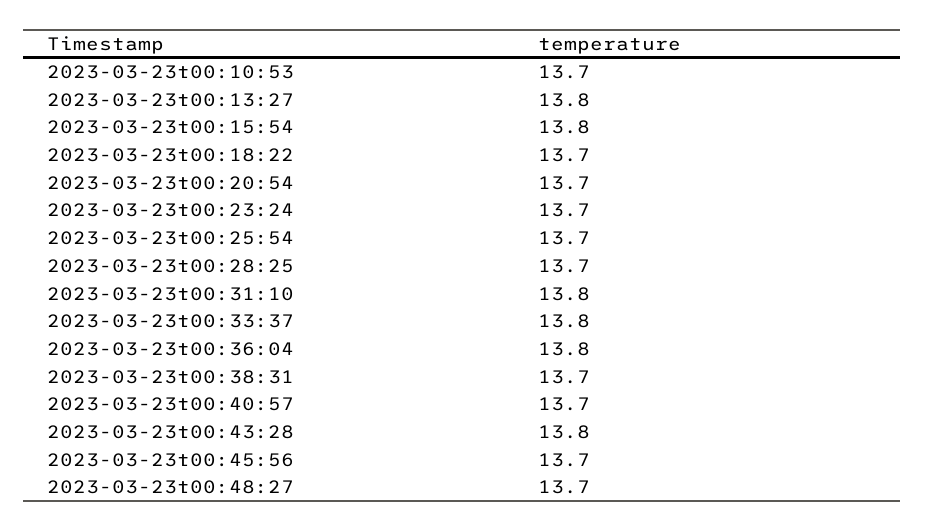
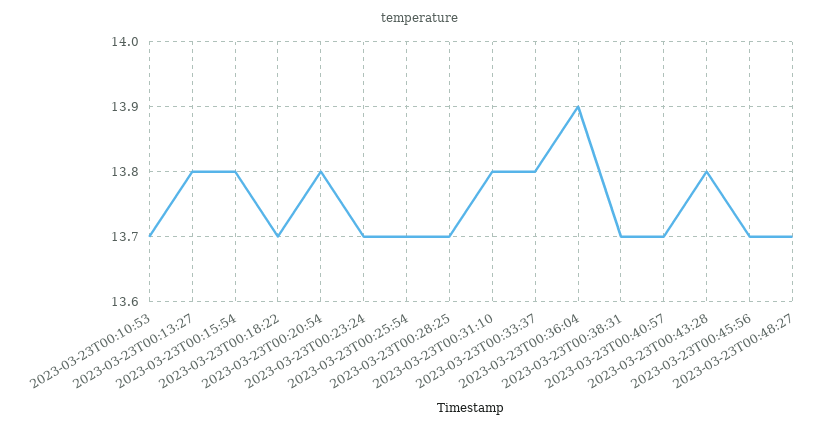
  {
    "2023-03-23t00:10:53": 13.7,
    "2023-03-23t00:13:27": 13.8,
    "2023-03-23t00:15:54": 13.8,
    "2023-03-23t00:18:22": 13.7,
-   "2023-03-23t00:20:54": 13.7,
+   "2023-03-23t00:20:54": 13.8,
    "2023-03-23t00:23:24": 13.7,
    "2023-03-23t00:25:54": 13.7,
    "2023-03-23t00:28:25": 13.7,
    "2023-03-23t00:31:10": 13.8,
    "2023-03-23t00:33:37": 13.8,
-   "2023-03-23t00:36:04": 13.8,
+   "2023-03-23t00:36:04": 13.9,
    "2023-03-23t00:38:31": 13.7,
    "2023-03-23t00:40:57": 13.7,
    "2023-03-23t00:43:28": 13.8,
    "2023-03-23t00:45:56": 13.7,
    "2023-03-23t00:48:27": 13.7
  }

